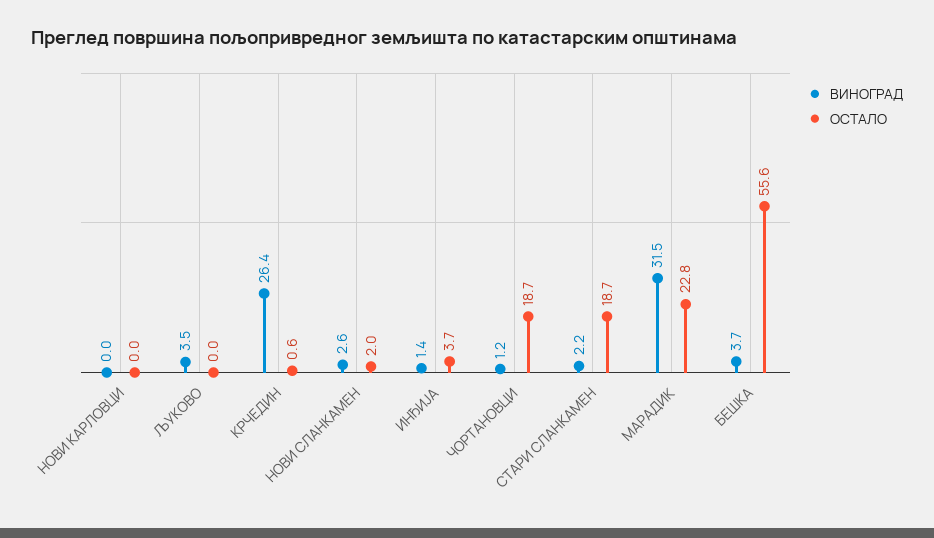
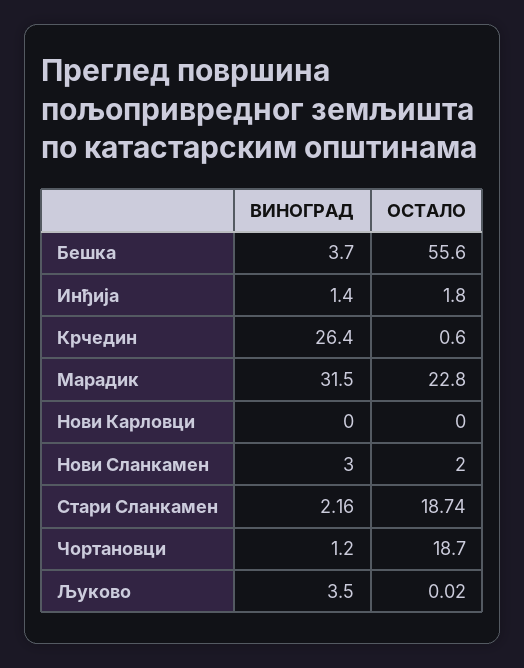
  {
    "ВИНОГРАД": {
      "НОВИ КАРЛОВЦИ": 0,
      "ЉУКОВО": 3.5,
      "КРЧЕДИН": 26.4,
-     "НОВИ СЛАНКАМЕН": 2.6,
+     "НОВИ СЛАНКАМЕН": 3,
      "ИНЂИЈА": 1.4,
      "ЧОРТАНОВЦИ": 1.2,
      "СТАРИ СЛАНКАМЕН": 2.16,
      "МАРАДИК": 31.5,
      "БЕШКА": 3.7
    },
    "ОСТАЛО": {
      "НОВИ КАРЛОВЦИ": 0,
      "ЉУКОВО": 0.02,
      "КРЧЕДИН": 0.6,
      "НОВИ СЛАНКАМЕН": 2,
-     "ИНЂИЈА": 3.7,
+     "ИНЂИЈА": 1.8,
      "ЧОРТАНОВЦИ": 18.7,
      "СТАРИ СЛАНКАМЕН": 18.74,
      "МАРАДИК": 22.8,
      "БЕШКА": 55.6
    }
  }

